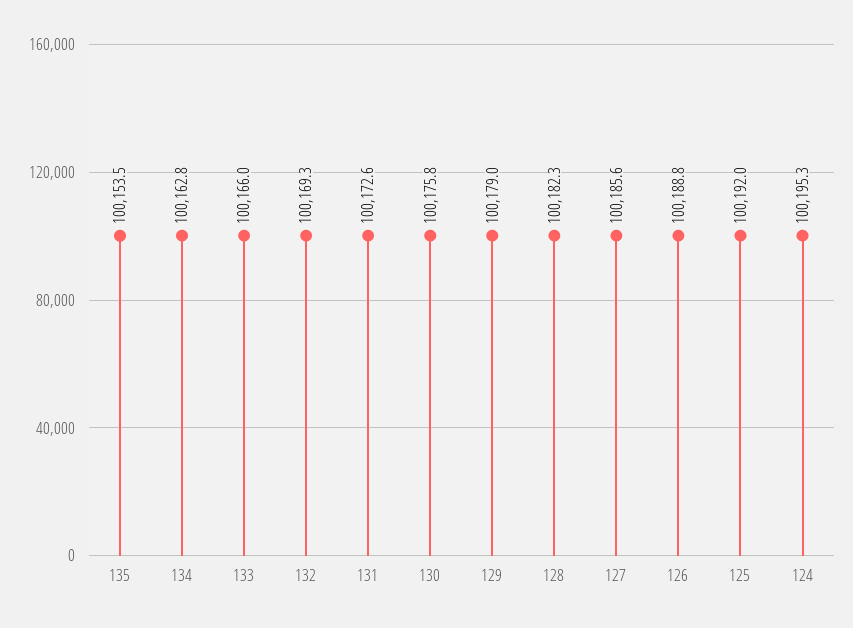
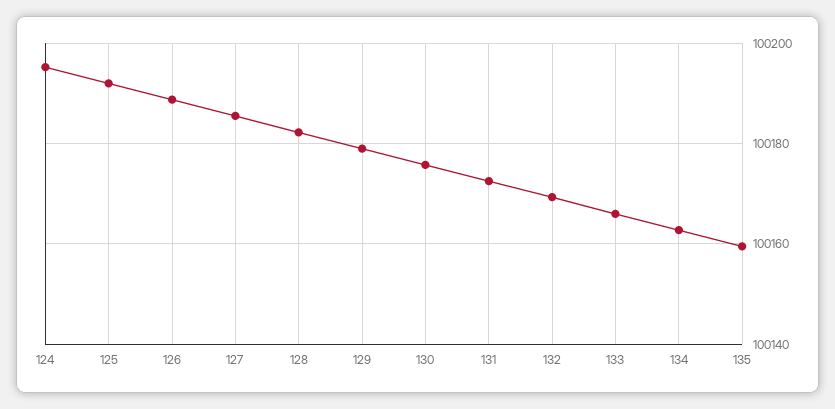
  {
-   "135": 100153.5,
+   "135": 100160,
    "134": 100162.8,
    "133": 100166,
    "132": 100169.3,
    "131": 100172.6,
    "130": 100175.8,
    "129": 100179,
    "128": 100182.3,
    "127": 100185.6,
    "126": 100188.8,
    "125": 100192,
    "124": 100195.3
  }

